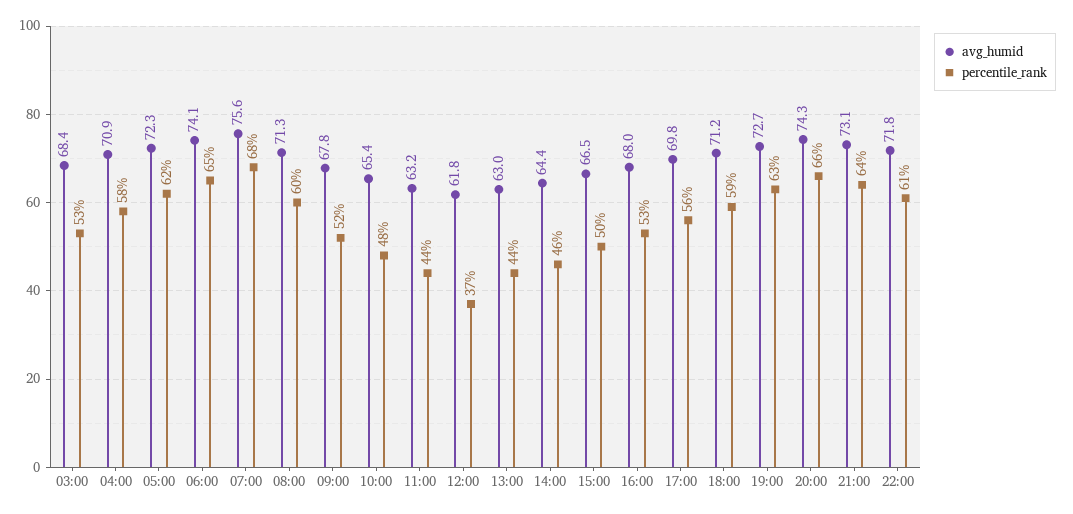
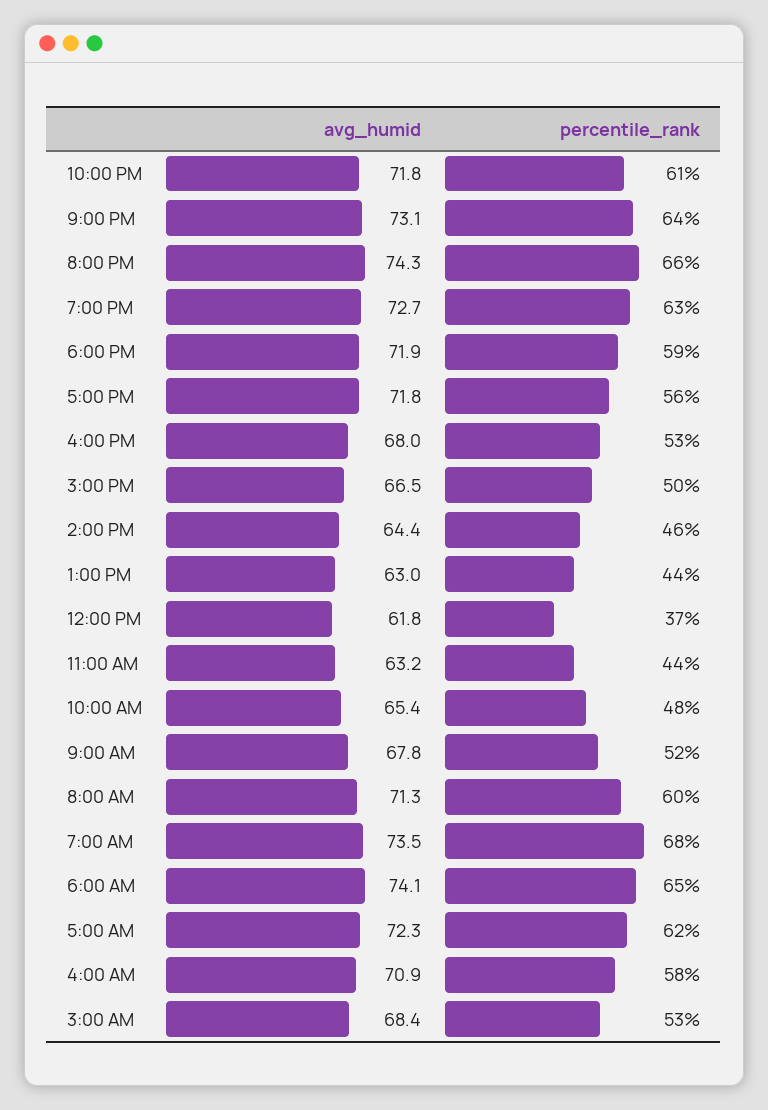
  {
    "avg_humid": {
      "03:00": 68.4,
      "04:00": 70.9,
      "05:00": 72.3,
      "06:00": 74.1,
-     "07:00": 75.6,
+     "07:00": 73.5,
      "08:00": 71.3,
      "09:00": 67.8,
      "10:00": 65.4,
      "11:00": 63.2,
      "12:00": 61.8,
      "13:00": 63,
      "14:00": 64.4,
      "15:00": 66.5,
      "16:00": 68,
-     "17:00": 69.8,
+     "17:00": 71.8,
-     "18:00": 71.2,
+     "18:00": 71.9,
      "19:00": 72.7,
      "20:00": 74.3,
      "21:00": 73.1,
      "22:00": 71.8
    },
    "percentile_rank": {
      "03:00": 53,
      "04:00": 58,
      "05:00": 62,
      "06:00": 65,
      "07:00": 68,
      "08:00": 60,
      "09:00": 52,
      "10:00": 48,
      "11:00": 44,
      "12:00": 37,
      "13:00": 44,
      "14:00": 46,
      "15:00": 50,
      "16:00": 53,
      "17:00": 56,
      "18:00": 59,
      "19:00": 63,
      "20:00": 66,
      "21:00": 64,
      "22:00": 61
    }
  }

